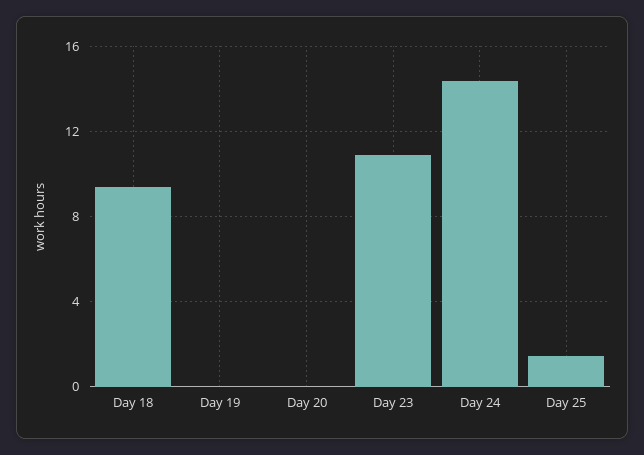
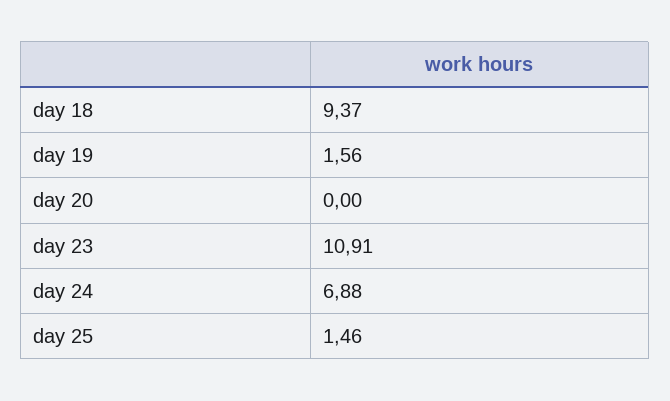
  {
    "Day 18": 9.37,
-   "Day 19": 0,
+   "Day 19": 1.56,
    "Day 20": 0,
    "Day 23": 10.91,
-   "Day 24": 14.5,
+   "Day 24": 6.88,
    "Day 25": 1.46
  }

